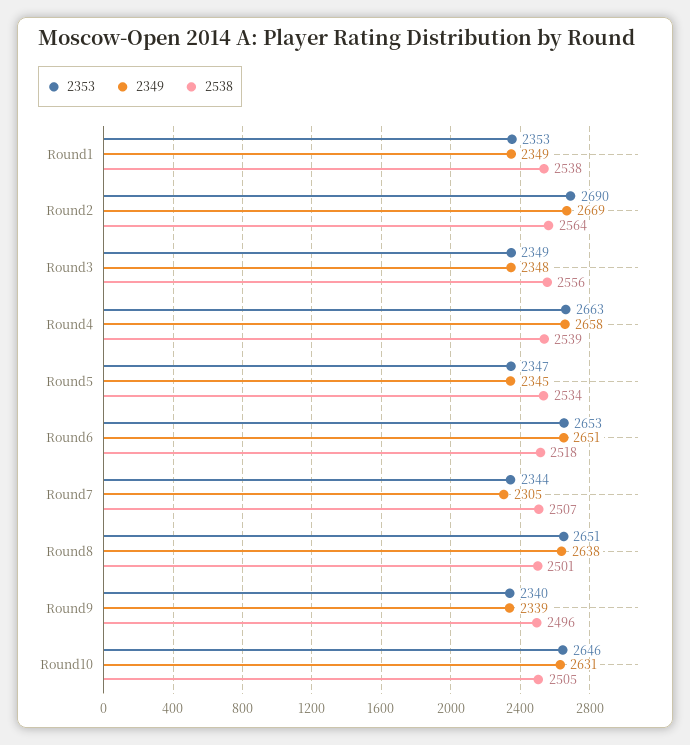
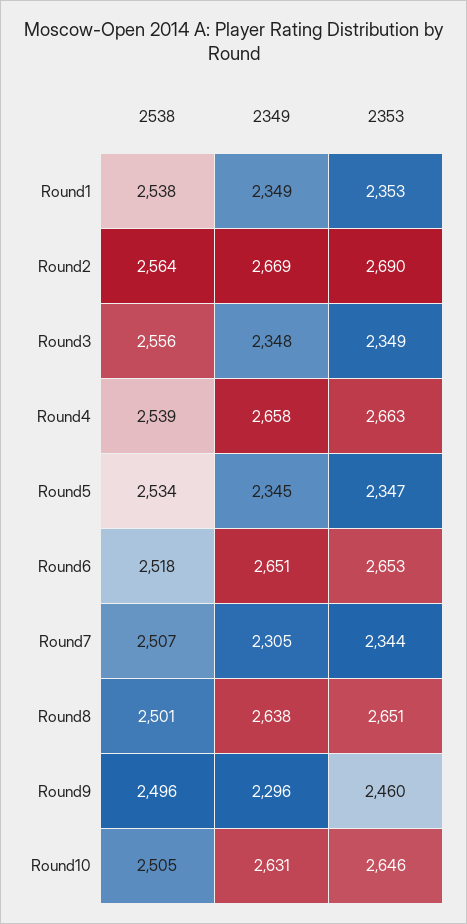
  {
    "2353": {
      "Round1": 2353,
      "Round2": 2690,
      "Round3": 2349,
      "Round4": 2663,
      "Round5": 2347,
      "Round6": 2653,
      "Round7": 2344,
      "Round8": 2651,
-     "Round9": 2340,
+     "Round9": 2460,
      "Round10": 2646
    },
    "2349": {
      "Round1": 2349,
      "Round2": 2669,
      "Round3": 2348,
      "Round4": 2658,
      "Round5": 2345,
      "Round6": 2651,
      "Round7": 2305,
      "Round8": 2638,
-     "Round9": 2339,
+     "Round9": 2296,
      "Round10": 2631
    },
    "2538": {
      "Round1": 2538,
      "Round2": 2564,
      "Round3": 2556,
      "Round4": 2539,
      "Round5": 2534,
      "Round6": 2518,
      "Round7": 2507,
      "Round8": 2501,
      "Round9": 2496,
      "Round10": 2505
    }
  }

